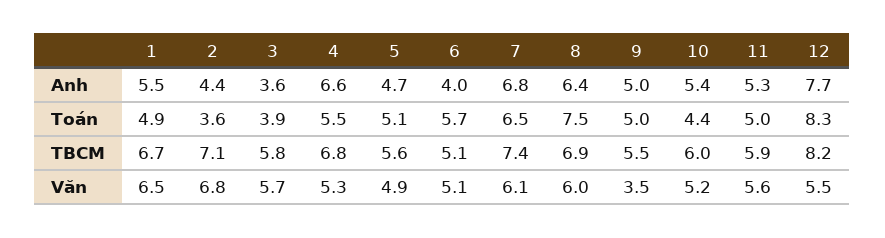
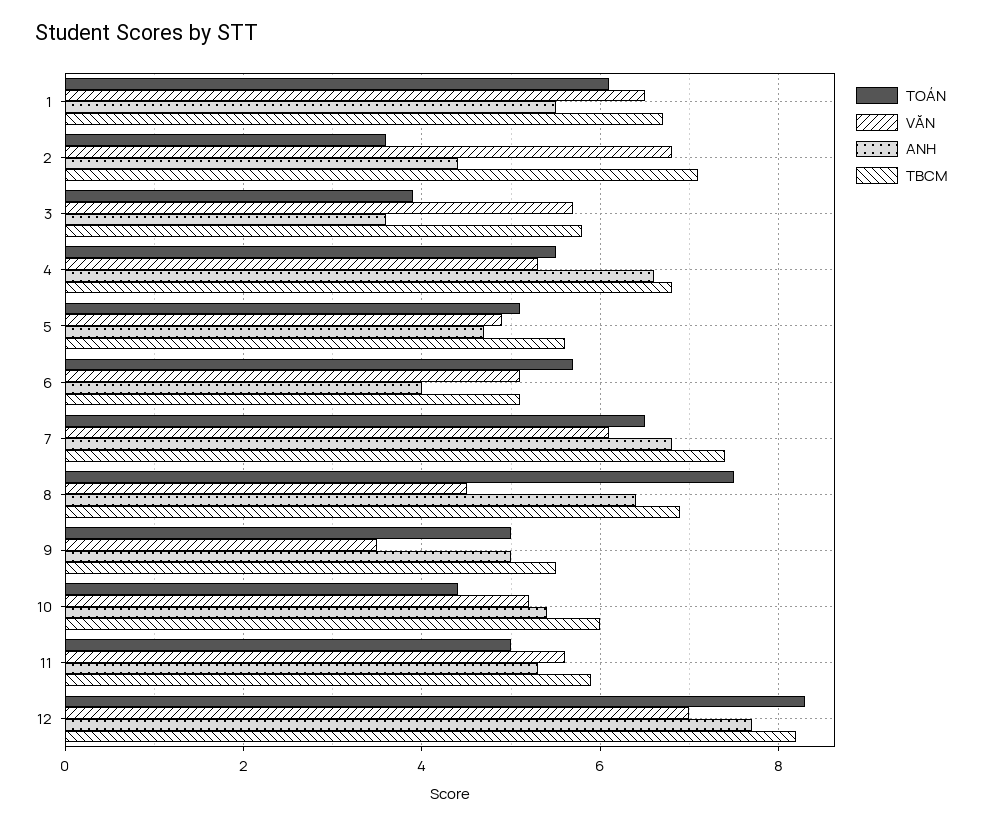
  {
    "Anh": {
      "1": 5.5,
      "2": 4.4,
      "3": 3.6,
      "4": 6.6,
      "5": 4.7,
      "6": 4,
      "7": 6.8,
      "8": 6.4,
      "9": 5,
      "10": 5.4,
      "11": 5.3,
      "12": 7.7
    },
    "Toán": {
-     "1": 4.9,
+     "1": 6,
      "2": 3.6,
      "3": 3.9,
      "4": 5.5,
      "5": 5.1,
      "6": 5.7,
      "7": 6.5,
      "8": 7.5,
      "9": 5,
      "10": 4.4,
      "11": 5,
      "12": 8.3
    },
    "TBCM": {
      "1": 6.7,
      "2": 7.1,
      "3": 5.8,
      "4": 6.8,
      "5": 5.6,
      "6": 5.1,
      "7": 7.4,
      "8": 6.9,
      "9": 5.5,
      "10": 6,
      "11": 5.9,
      "12": 8.2
    },
    "Văn": {
      "1": 6.5,
      "2": 6.8,
      "3": 5.7,
      "4": 5.3,
      "5": 4.9,
      "6": 5.1,
      "7": 6.1,
-     "8": 6,
+     "8": 4.5,
      "9": 3.5,
      "10": 5.2,
      "11": 5.6,
-     "12": 5.5
+     "12": 7
    }
  }

